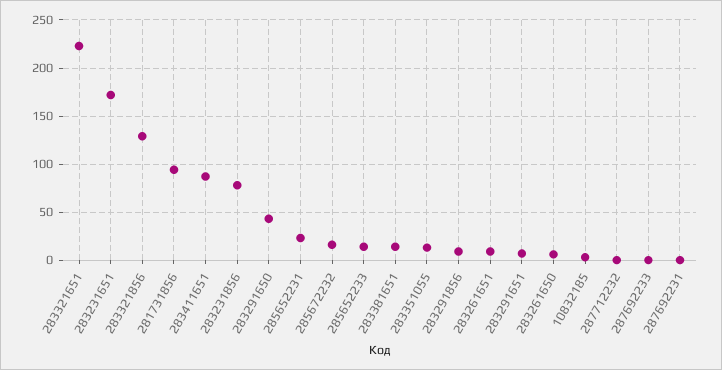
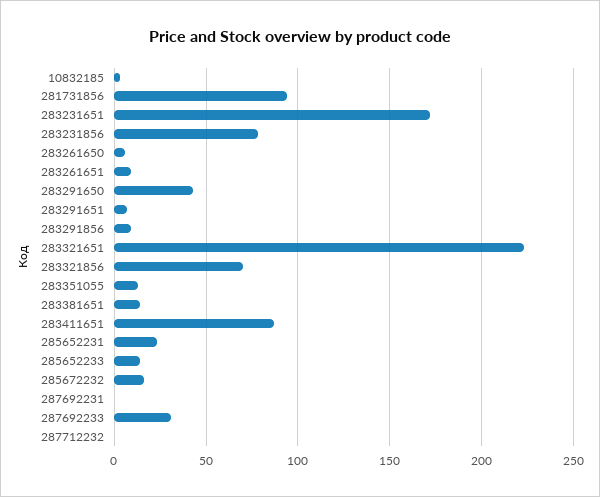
  {
    "283321651": 225,
    "283231651": 170,
-   "283321856": 130,
+   "283321856": 70,
    "281731856": 95,
    "283411651": 85,
    "283231856": 80,
    "283291650": 45,
    "285652231": 25,
    "285672232": 15,
    "285652233": 15,
    "283381651": 15,
    "283351055": 15,
    "283291856": 10,
    "283261651": 10,
    "283291651": 5,
    "283261650": 5,
    "10832185": 5,
    "287712232": 0,
-   "287692233": 0,
+   "287692233": 30,
    "287692231": 0
  }

